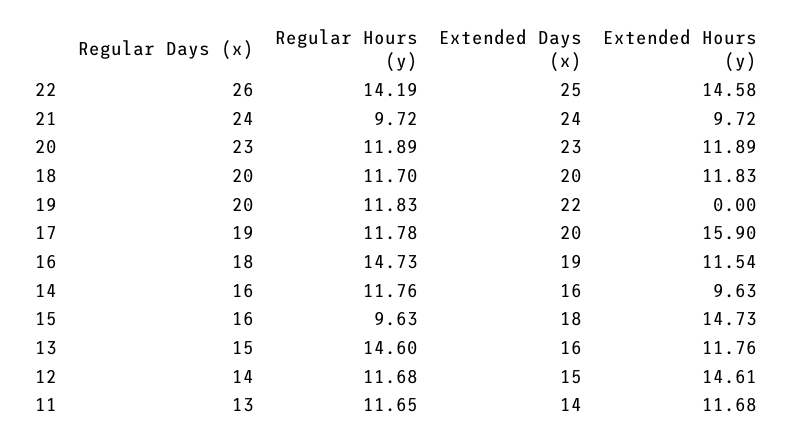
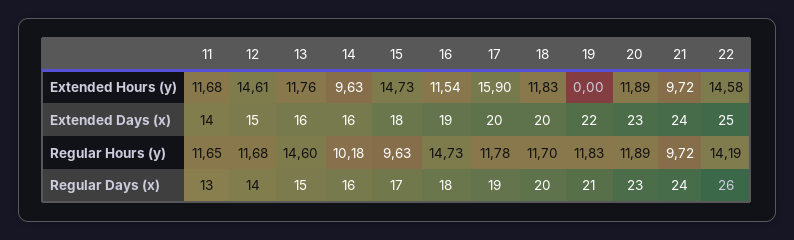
  {
    "Regular Days (x)": {
      "22": 26,
      "21": 24,
      "20": 23,
      "18": 20,
-     "19": 20,
+     "19": 21,
      "17": 19,
      "16": 18,
      "14": 16,
-     "15": 16,
+     "15": 17,
      "13": 15,
      "12": 14,
      "11": 13
    },
    "Regular Hours (y)": {
      "22": 14.19,
      "21": 9.72,
      "20": 11.89,
      "18": 11.7,
      "19": 11.83,
      "17": 11.78,
      "16": 14.73,
-     "14": 11.76,
+     "14": 10.18,
      "15": 9.63,
      "13": 14.6,
      "12": 11.68,
      "11": 11.65
    },
    "Extended Days (x)": {
      "22": 25,
      "21": 24,
      "20": 23,
      "18": 20,
      "19": 22,
      "17": 20,
      "16": 19,
      "14": 16,
      "15": 18,
      "13": 16,
      "12": 15,
      "11": 14
    },
    "Extended Hours (y)": {
      "22": 14.58,
      "21": 9.72,
      "20": 11.89,
      "18": 11.83,
      "19": 0,
      "17": 15.9,
      "16": 11.54,
      "14": 9.63,
      "15": 14.73,
      "13": 11.76,
      "12": 14.61,
      "11": 11.68
    }
  }

